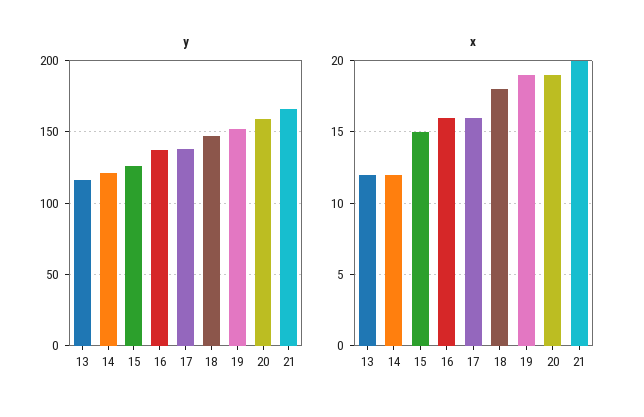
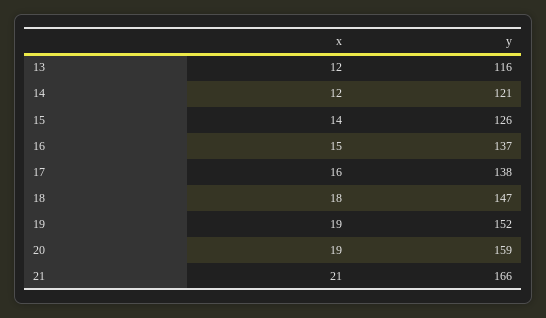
  {
    "y": {
      "13": 116,
      "14": 121,
      "15": 126,
      "16": 137,
      "17": 138,
      "18": 147,
      "19": 152,
      "20": 159,
      "21": 166
    },
    "x": {
      "13": 12,
      "14": 12,
-     "15": 15,
+     "15": 14,
-     "16": 16,
+     "16": 15,
      "17": 16,
      "18": 18,
      "19": 19,
      "20": 19,
-     "21": 20
+     "21": 21
    }
  }

